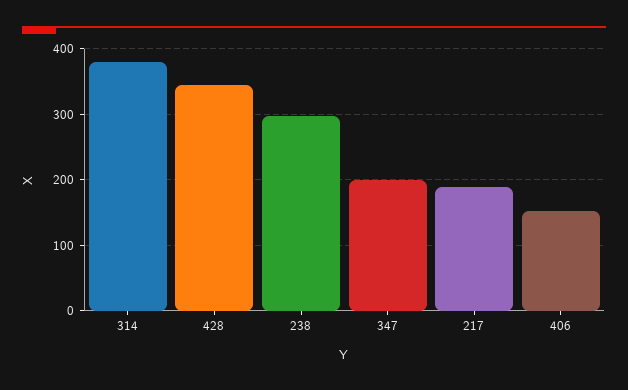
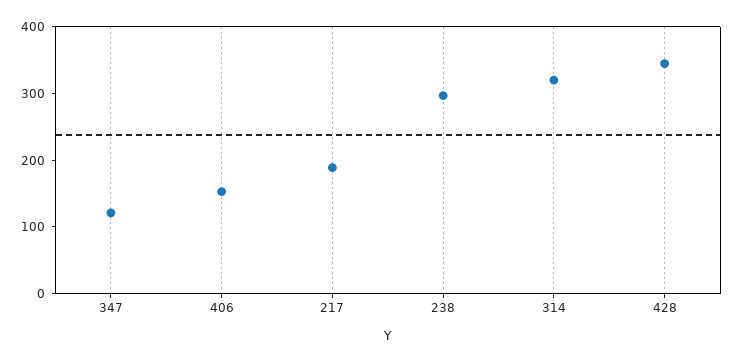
  {
-   "314": 380,
+   "314": 320,
    "428": 350,
    "238": 300,
-   "347": 200,
+   "347": 120,
    "217": 190,
    "406": 150
  }

